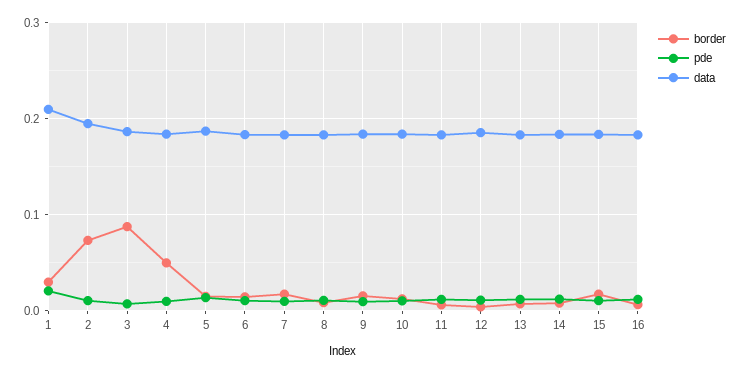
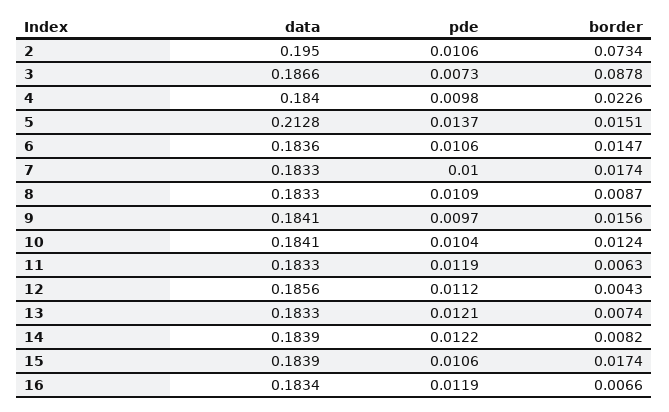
  {
    "border": {
-     "1": 0.03,
      "2": 0.0734,
      "3": 0.0878,
-     "4": 0.05,
+     "4": 0.0226,
      "5": 0.0151,
      "6": 0.0147,
      "7": 0.0174,
      "8": 0.0087,
      "9": 0.0156,
      "10": 0.0124,
      "11": 0.0063,
      "12": 0.0043,
      "13": 0.0074,
      "14": 0.0082,
      "15": 0.0174,
      "16": 0.0066
    },
    "pde": {
-     "1": 0.02,
      "2": 0.0106,
      "3": 0.0073,
      "4": 0.0098,
      "5": 0.0137,
      "6": 0.0106,
      "7": 0.01,
      "8": 0.0109,
      "9": 0.0097,
      "10": 0.0104,
      "11": 0.0119,
      "12": 0.0112,
      "13": 0.0121,
      "14": 0.0122,
      "15": 0.0106,
      "16": 0.0119
    },
    "data": {
-     "1": 0.21,
      "2": 0.195,
      "3": 0.1866,
      "4": 0.184,
-     "5": 0.19,
+     "5": 0.2128,
      "6": 0.1836,
      "7": 0.1833,
      "8": 0.1833,
      "9": 0.1841,
      "10": 0.1841,
      "11": 0.1833,
      "12": 0.1856,
      "13": 0.1833,
      "14": 0.1839,
      "15": 0.1839,
      "16": 0.1834
    }
  }

